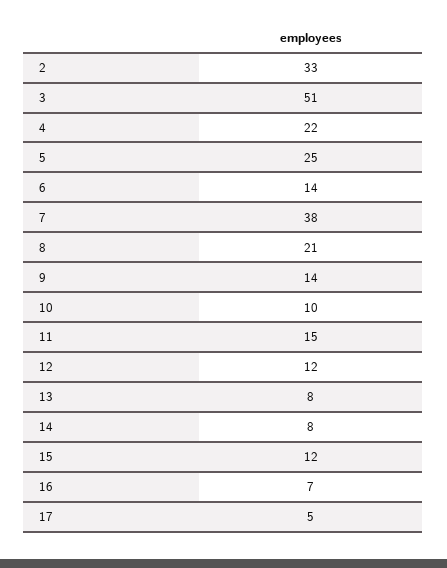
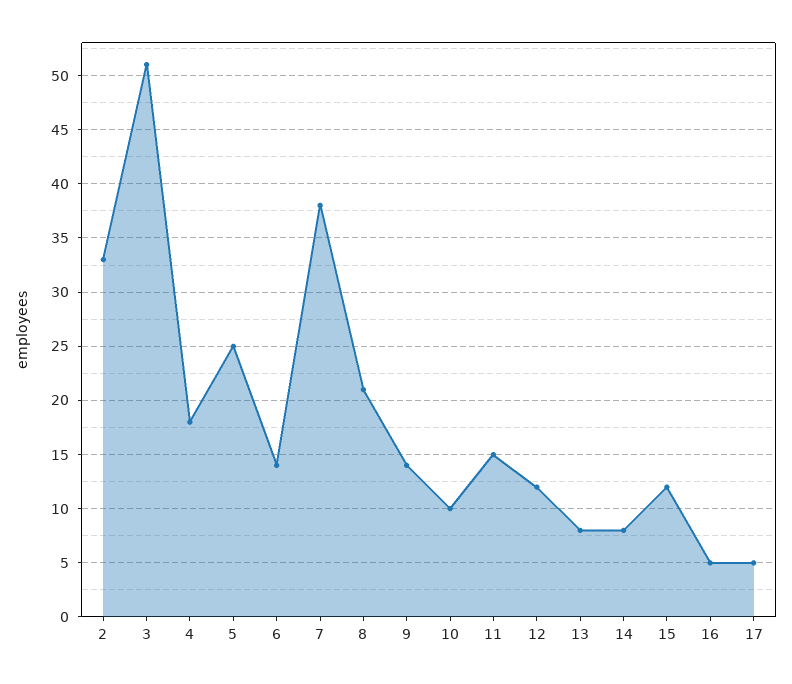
  {
    "2": 33,
    "3": 51,
-   "4": 22,
+   "4": 18,
    "5": 25,
    "6": 14,
    "7": 38,
    "8": 21,
    "9": 14,
    "10": 10,
    "11": 15,
    "12": 12,
    "13": 8,
    "14": 8,
    "15": 12,
-   "16": 7,
+   "16": 5,
    "17": 5
  }

